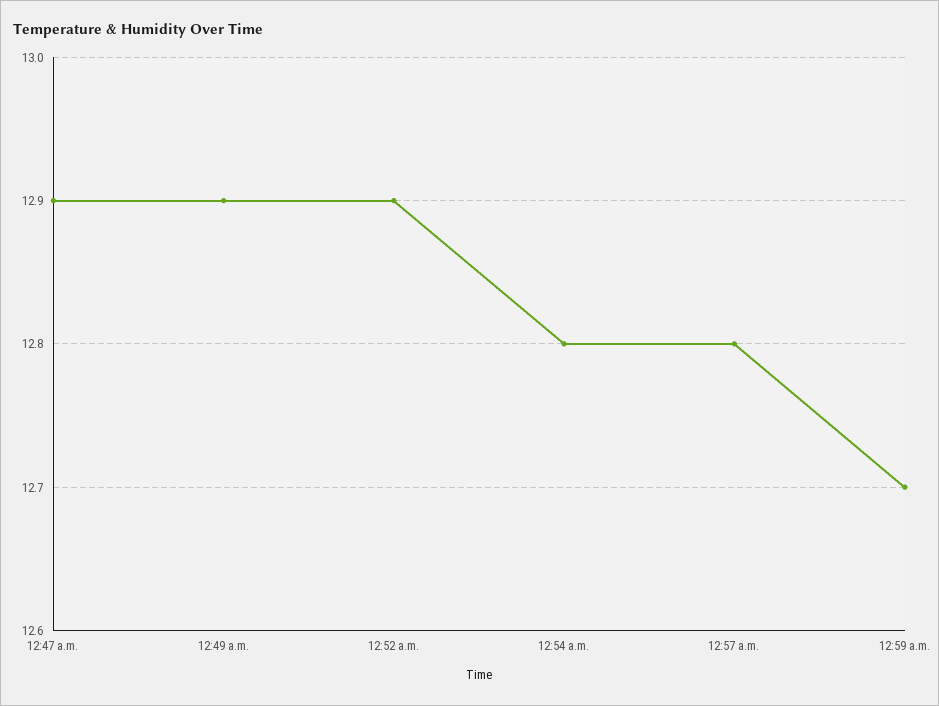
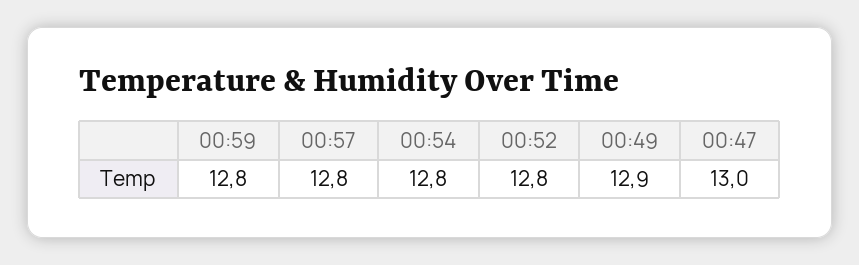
  {
-   "12:47 a.m.": 12.9,
+   "12:47 a.m.": 13,
    "12:49 a.m.": 12.9,
-   "12:52 a.m.": 12.9,
+   "12:52 a.m.": 12.8,
    "12:54 a.m.": 12.8,
    "12:57 a.m.": 12.8,
-   "12:59 a.m.": 12.7
+   "12:59 a.m.": 12.8
  }

